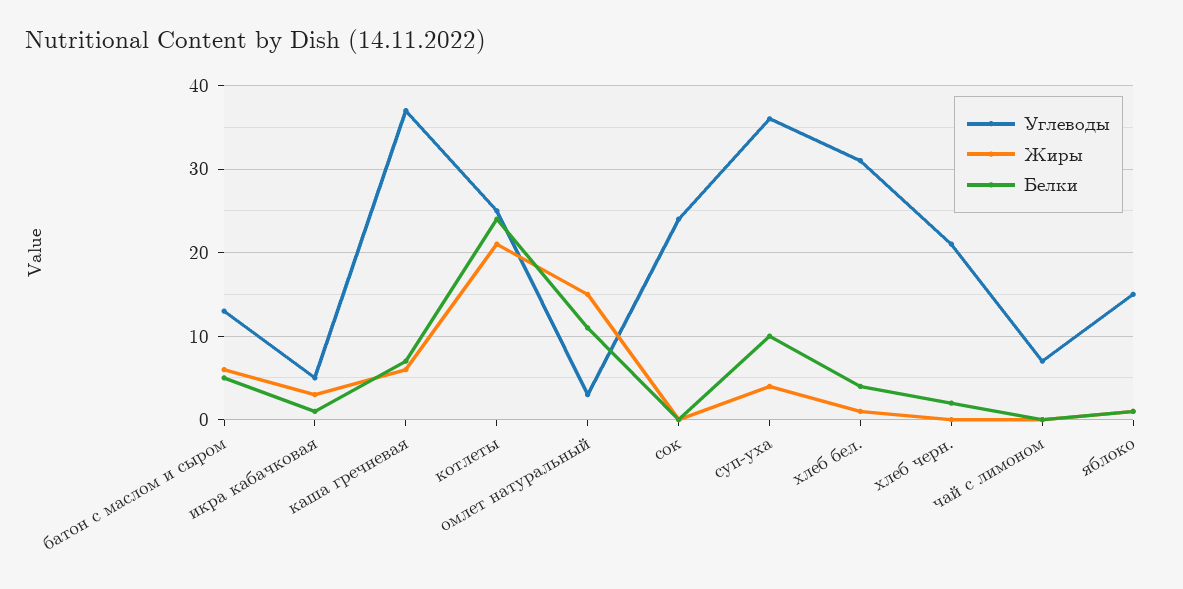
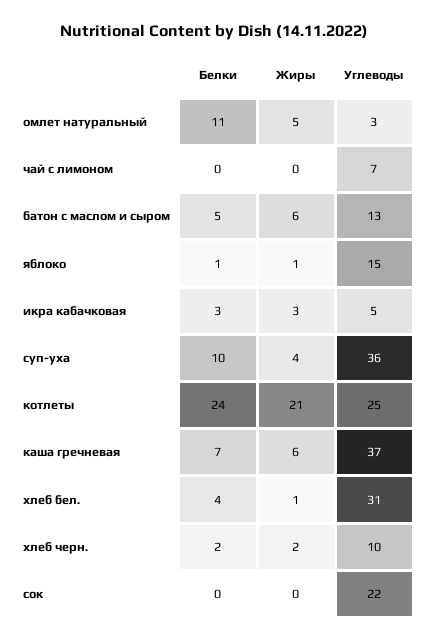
  {
    "Углеводы": {
      "батон с маслом и сыром": 13,
      "икра кабачковая": 5,
      "каша гречневая": 37,
      "котлеты": 25,
      "омлет натуральный": 3,
-     "сок": 24,
+     "сок": 22,
      "суп-уха": 36,
      "хлеб бел.": 31,
-     "хлеб черн.": 21,
+     "хлеб черн.": 10,
      "чай с лимоном": 7,
      "яблоко": 15
    },
    "Жиры": {
      "батон с маслом и сыром": 6,
      "икра кабачковая": 3,
      "каша гречневая": 6,
      "котлеты": 21,
-     "омлет натуральный": 15,
+     "омлет натуральный": 5,
      "сок": 0,
      "суп-уха": 4,
      "хлеб бел.": 1,
-     "хлеб черн.": 0,
+     "хлеб черн.": 2,
      "чай с лимоном": 0,
      "яблоко": 1
    },
    "Белки": {
      "батон с маслом и сыром": 5,
-     "икра кабачковая": 1,
+     "икра кабачковая": 3,
      "каша гречневая": 7,
      "котлеты": 24,
      "омлет натуральный": 11,
      "сок": 0,
      "суп-уха": 10,
      "хлеб бел.": 4,
      "хлеб черн.": 2,
      "чай с лимоном": 0,
      "яблоко": 1
    }
  }

